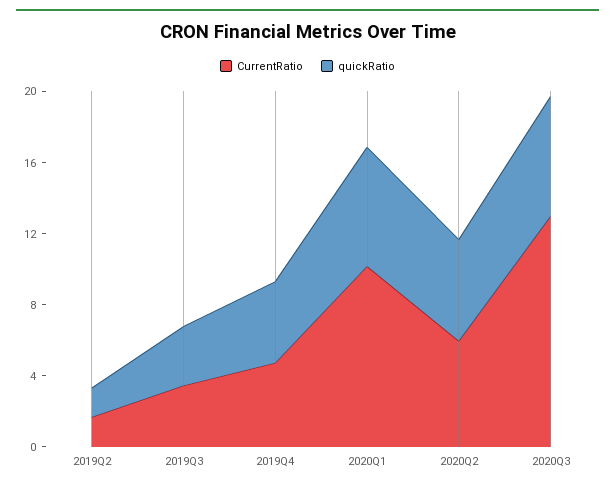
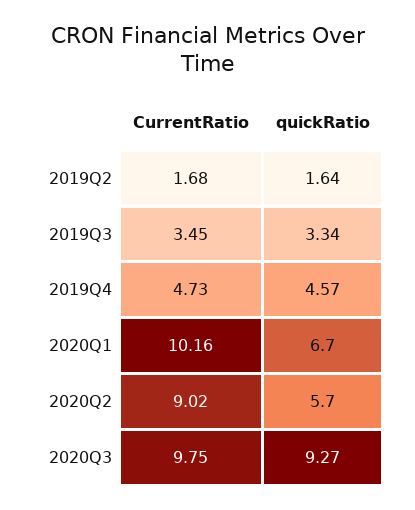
  {
    "CurrentRatio": {
      "2019Q2": 1.68,
      "2019Q3": 3.45,
      "2019Q4": 4.73,
      "2020Q1": 10.16,
-     "2020Q2": 6,
+     "2020Q2": 9.02,
-     "2020Q3": 13
+     "2020Q3": 9.75
    },
    "quickRatio": {
      "2019Q2": 1.64,
      "2019Q3": 3.34,
      "2019Q4": 4.57,
      "2020Q1": 6.7,
      "2020Q2": 5.7,
-     "2020Q3": 7
+     "2020Q3": 9.27
    }
  }

